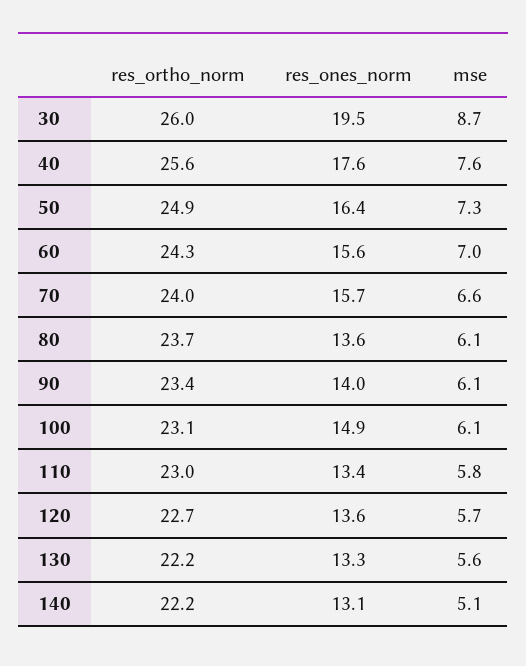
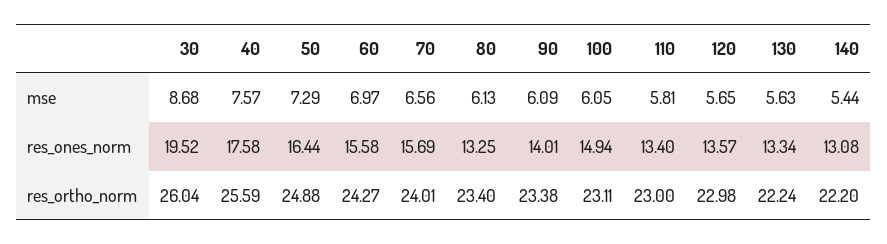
  {
    "res_ortho_norm": {
      "30": 26.04,
      "40": 25.59,
      "50": 24.88,
      "60": 24.27,
      "70": 24.01,
-     "80": 23.7,
+     "80": 23.4,
      "90": 23.38,
      "100": 23.11,
      "110": 23,
-     "120": 22.7,
+     "120": 22.98,
      "130": 22.24,
      "140": 22.2
    },
    "res_ones_norm": {
      "30": 19.52,
      "40": 17.58,
      "50": 16.44,
      "60": 15.58,
      "70": 15.69,
-     "80": 13.6,
+     "80": 13.25,
      "90": 14.01,
      "100": 14.94,
      "110": 13.4,
      "120": 13.57,
      "130": 13.34,
      "140": 13.08
    },
    "mse": {
      "30": 8.68,
      "40": 7.57,
      "50": 7.29,
      "60": 6.97,
      "70": 6.56,
      "80": 6.13,
      "90": 6.09,
      "100": 6.05,
      "110": 5.81,
      "120": 5.65,
      "130": 5.63,
-     "140": 5.1
+     "140": 5.44
    }
  }

